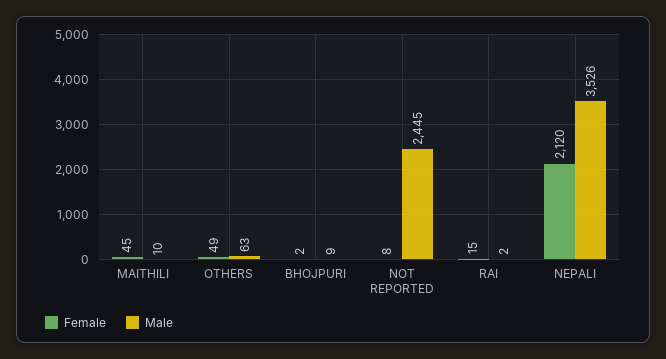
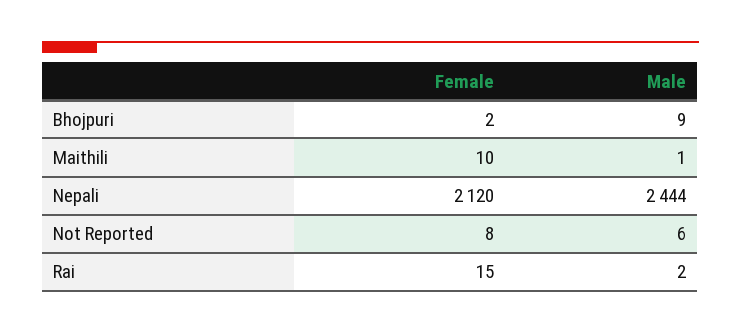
  {
    "Female": {
-     "MAITHILI": 45,
+     "MAITHILI": 10,
-     "OTHERS": 49,
      "BHOJPURI": 2,
      "NOT REPORTED": 8,
      "RAI": 15,
      "NEPALI": 2120
    },
    "Male": {
-     "MAITHILI": 10,
+     "MAITHILI": 1,
-     "OTHERS": 63,
      "BHOJPURI": 9,
-     "NOT REPORTED": 2445,
+     "NOT REPORTED": 6,
      "RAI": 2,
-     "NEPALI": 3526
+     "NEPALI": 2444
    }
  }

